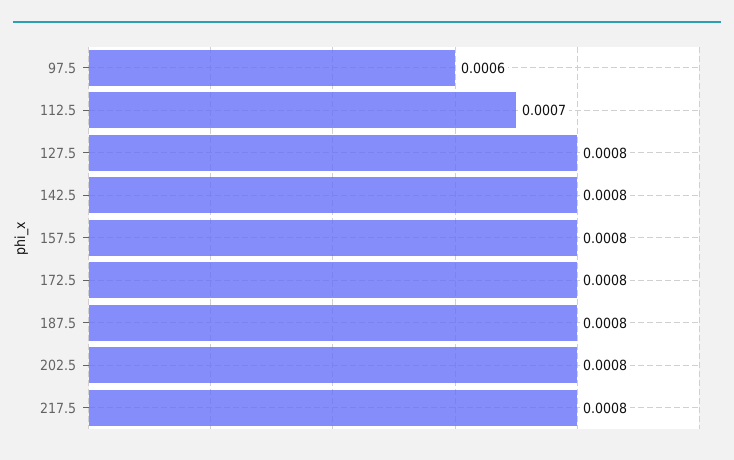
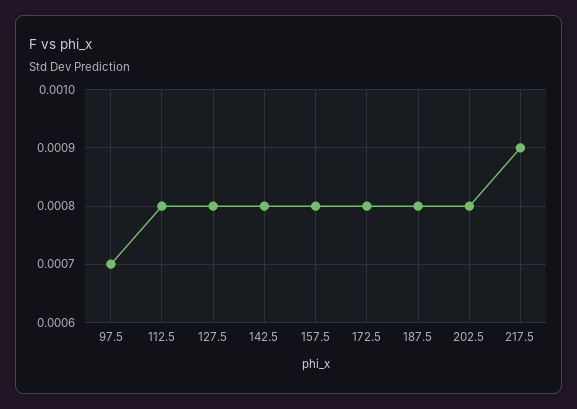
  {
-   "97.5": 0.0006,
+   "97.5": 0.0007,
-   "112.5": 0.0007,
+   "112.5": 0.0008,
    "127.5": 0.0008,
    "142.5": 0.0008,
    "157.5": 0.0008,
    "172.5": 0.0008,
    "187.5": 0.0008,
    "202.5": 0.0008,
-   "217.5": 0.0008
+   "217.5": 0.0009
  }

